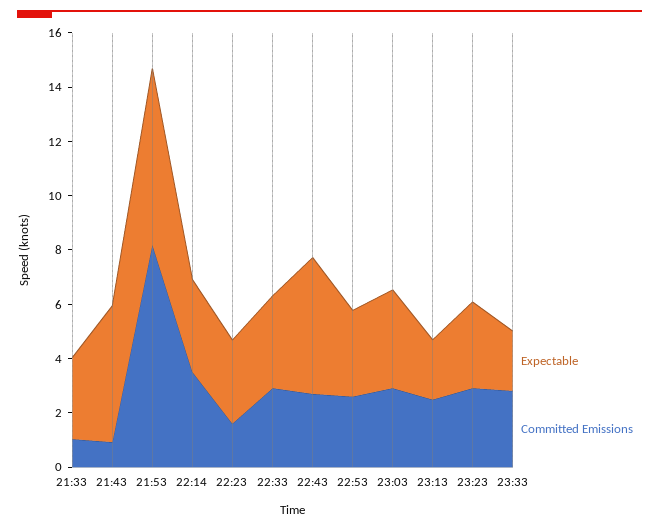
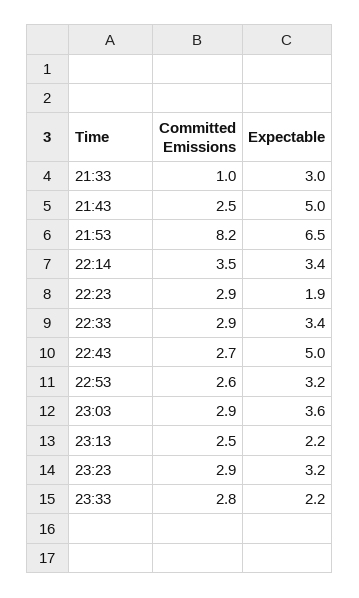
  {
    "Expectable": {
      "21:33": 3,
      "21:43": 5,
      "21:53": 6.5,
      "22:14": 3.4,
-     "22:23": 3,
+     "22:23": 1.9,
      "22:33": 3.4,
      "22:43": 5,
      "22:53": 3.2,
      "23:03": 3.6,
      "23:13": 2.2,
      "23:23": 3.2,
      "23:33": 2.2
    },
    "Committed Emissions": {
      "21:33": 1,
-     "21:43": 1,
+     "21:43": 2.5,
      "21:53": 8.2,
      "22:14": 3.5,
-     "22:23": 1.5,
+     "22:23": 2.9,
      "22:33": 2.9,
      "22:43": 2.7,
      "22:53": 2.6,
      "23:03": 2.9,
      "23:13": 2.5,
      "23:23": 2.9,
      "23:33": 2.8
    }
  }

